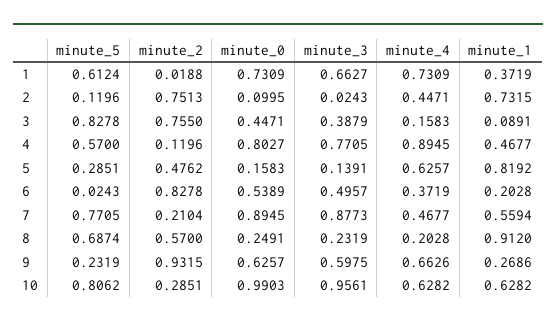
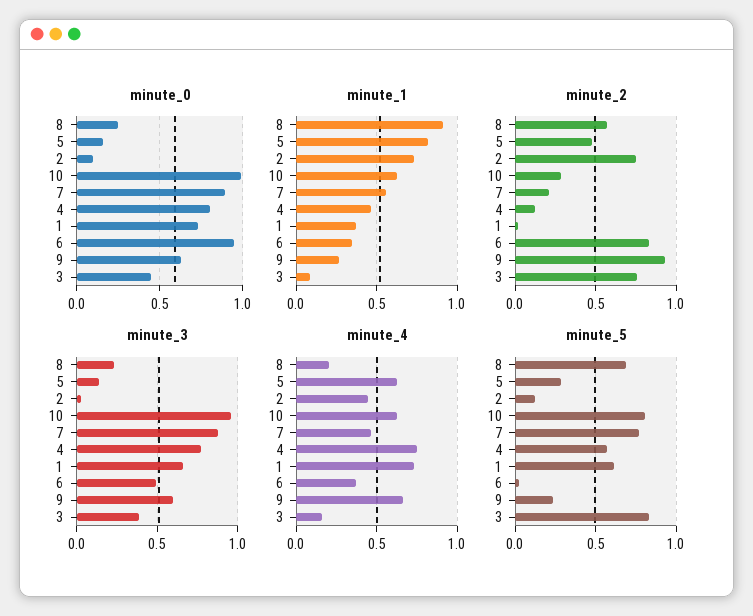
  {
    "minute_5": {
      "1": 0.6124,
      "2": 0.1196,
      "3": 0.8278,
      "4": 0.57,
      "5": 0.2851,
      "6": 0.0243,
      "7": 0.7705,
      "8": 0.6874,
      "9": 0.2319,
      "10": 0.8062
    },
    "minute_2": {
      "1": 0.0188,
      "2": 0.7513,
      "3": 0.755,
      "4": 0.1196,
      "5": 0.4762,
      "6": 0.8278,
      "7": 0.2104,
      "8": 0.57,
      "9": 0.9315,
      "10": 0.2851
    },
    "minute_0": {
      "1": 0.7309,
      "2": 0.0995,
      "3": 0.4471,
      "4": 0.8027,
      "5": 0.1583,
-     "6": 0.5389,
+     "6": 0.95,
      "7": 0.8945,
      "8": 0.2491,
      "9": 0.6257,
      "10": 0.9903
    },
    "minute_3": {
      "1": 0.6627,
      "2": 0.0243,
      "3": 0.3879,
      "4": 0.7705,
      "5": 0.1391,
      "6": 0.4957,
      "7": 0.8773,
      "8": 0.2319,
      "9": 0.5975,
      "10": 0.9561
    },
    "minute_4": {
      "1": 0.7309,
      "2": 0.4471,
      "3": 0.1583,
-     "4": 0.8945,
+     "4": 0.75,
      "5": 0.6257,
      "6": 0.3719,
      "7": 0.4677,
      "8": 0.2028,
      "9": 0.6626,
      "10": 0.6282
    },
    "minute_1": {
      "1": 0.3719,
      "2": 0.7315,
      "3": 0.0891,
      "4": 0.4677,
      "5": 0.8192,
-     "6": 0.2028,
+     "6": 0.35,
      "7": 0.5594,
      "8": 0.912,
      "9": 0.2686,
      "10": 0.6282
    }
  }

